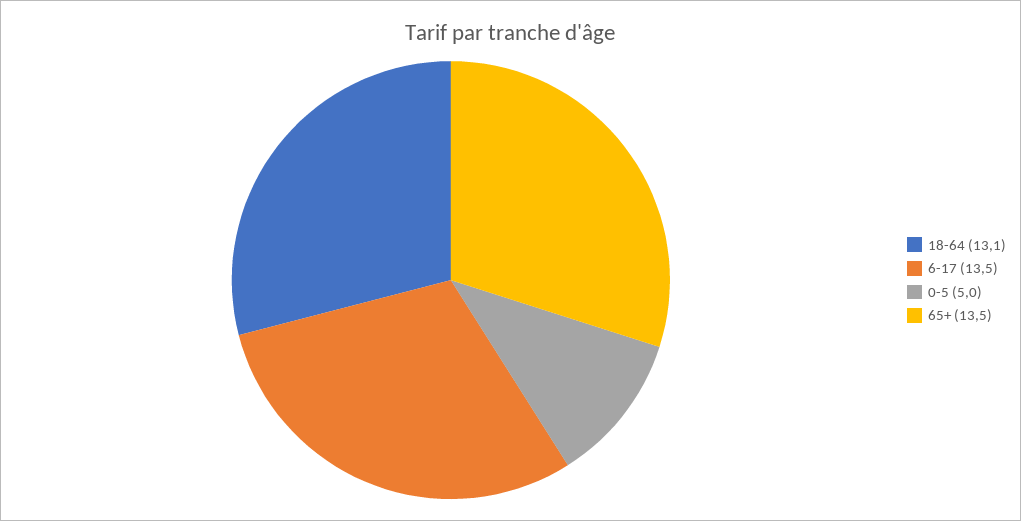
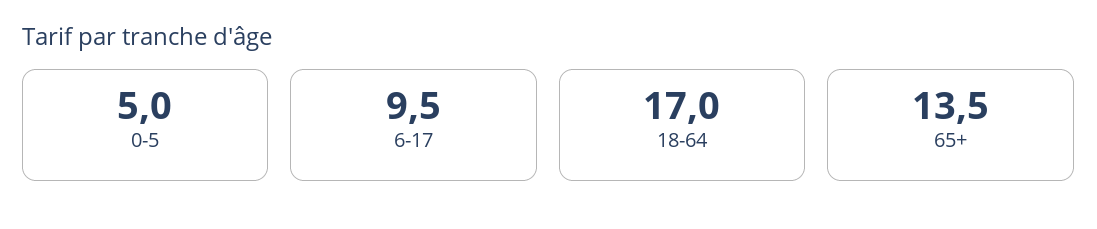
  {
-   "18-64": 13.1,
+   "18-64": 17,
-   "6-17": 13.5,
+   "6-17": 9.5,
    "0-5": 5,
    "65+": 13.5
  }

